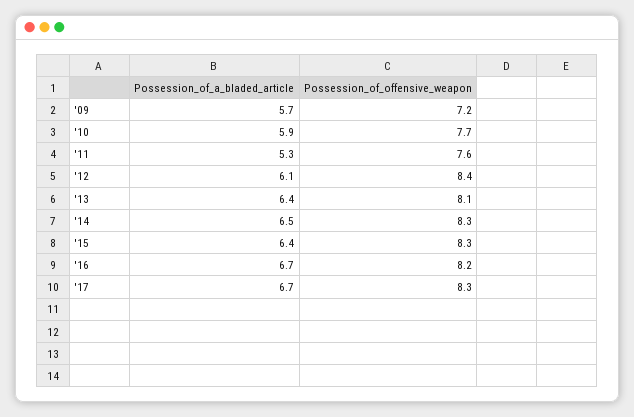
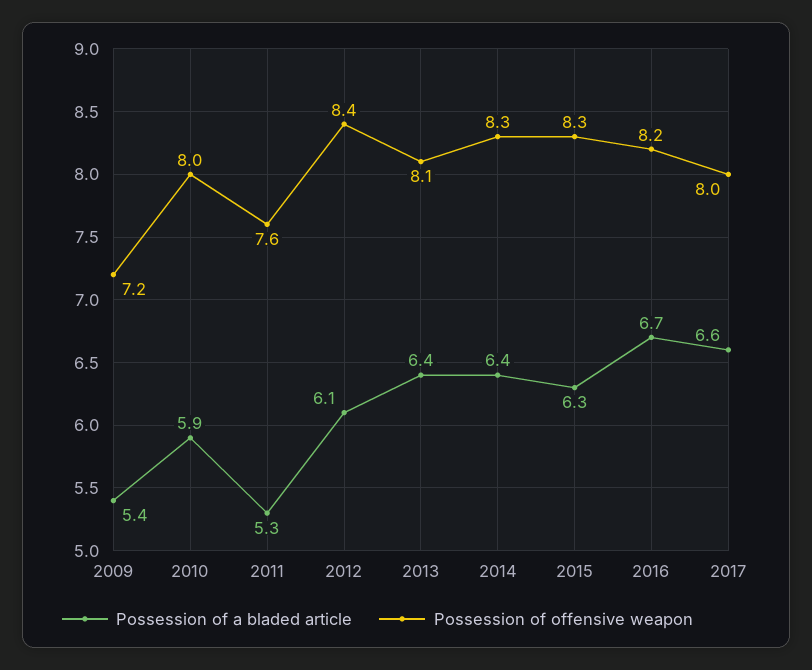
  {
    "Possession_of_a_bladed_article": {
-     "'09": 5.7,
+     "'09": 5.4,
      "'10": 5.9,
      "'11": 5.3,
      "'12": 6.1,
      "'13": 6.4,
-     "'14": 6.5,
+     "'14": 6.4,
-     "'15": 6.4,
+     "'15": 6.3,
      "'16": 6.7,
-     "'17": 6.7
+     "'17": 6.6
    },
    "Possession_of_offensive_weapon": {
      "'09": 7.2,
-     "'10": 7.7,
+     "'10": 8,
      "'11": 7.6,
      "'12": 8.4,
      "'13": 8.1,
      "'14": 8.3,
      "'15": 8.3,
      "'16": 8.2,
-     "'17": 8.3
+     "'17": 8
    }
  }

